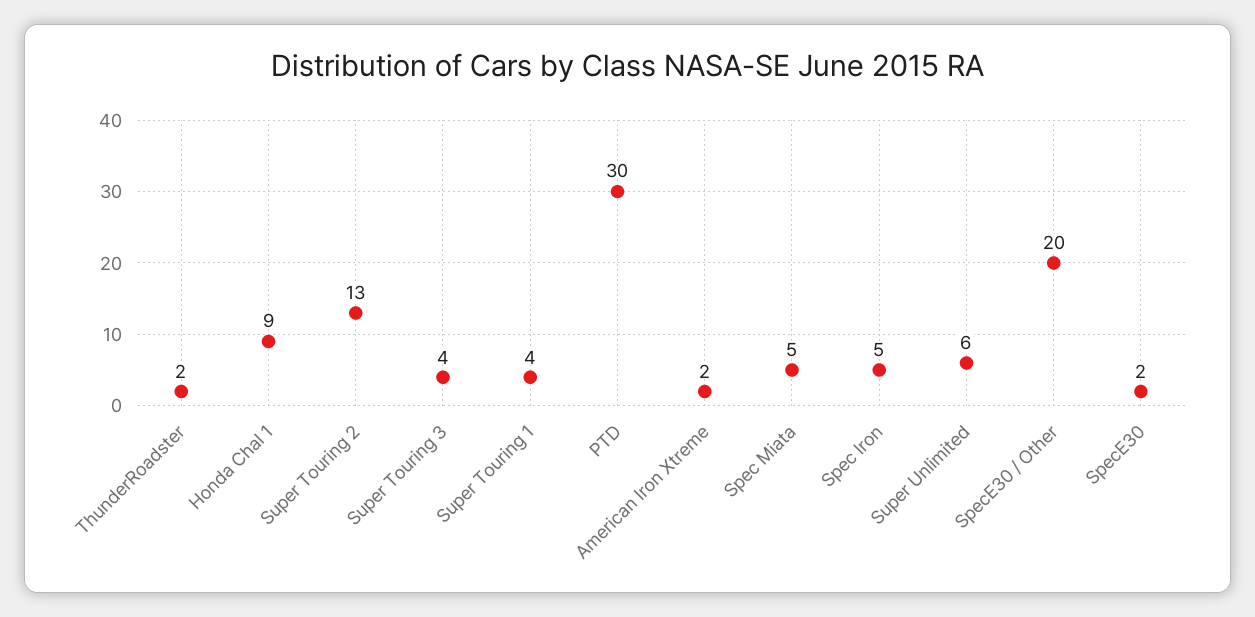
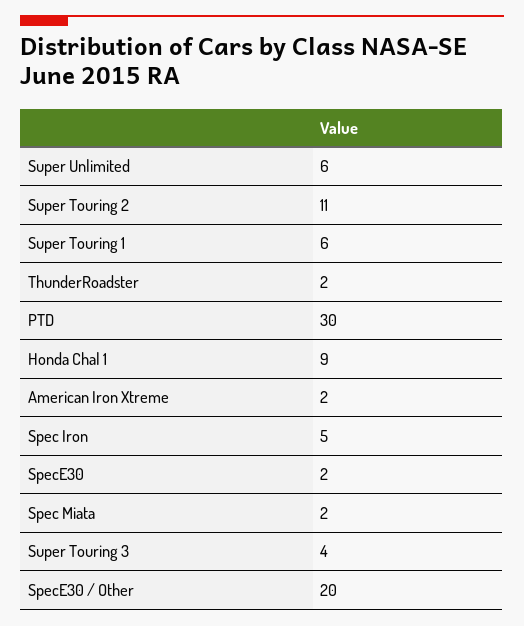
  {
    "ThunderRoadster": 2,
    "Honda Chal 1": 9,
-   "Super Touring 2": 13,
+   "Super Touring 2": 11,
    "Super Touring 3": 4,
-   "Super Touring 1": 4,
+   "Super Touring 1": 6,
    "PTD": 30,
    "American Iron Xtreme": 2,
-   "Spec Miata": 5,
+   "Spec Miata": 2,
    "Spec Iron": 5,
    "Super Unlimited": 6,
    "SpecE30 / Other": 20,
    "SpecE30": 2
  }

